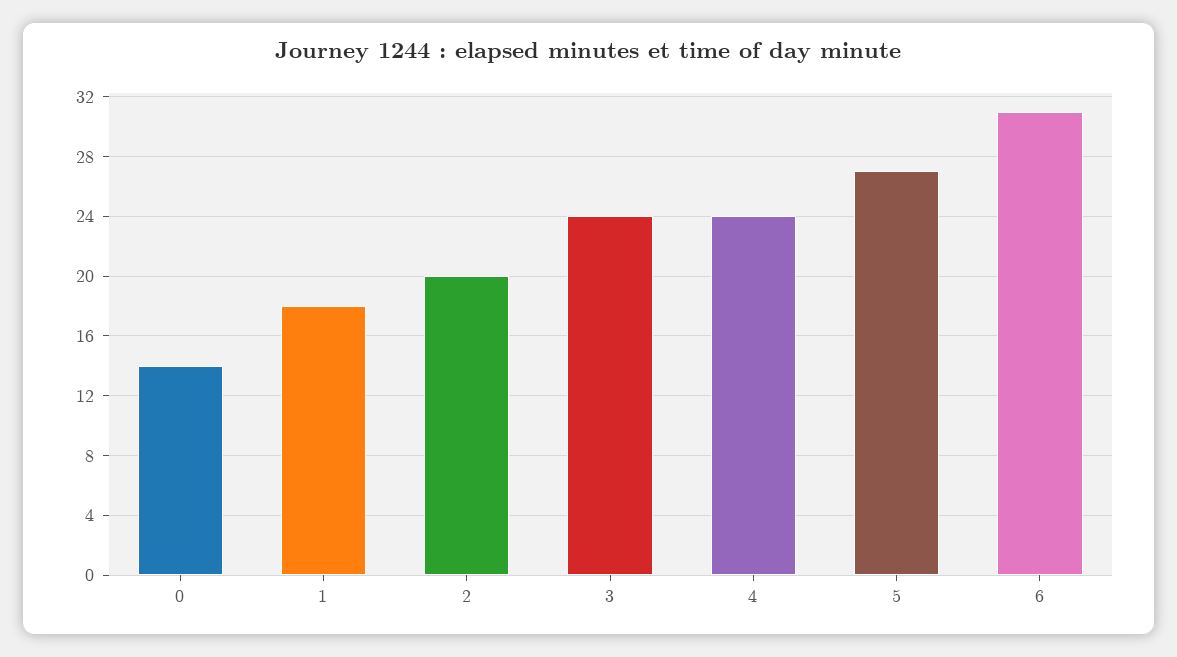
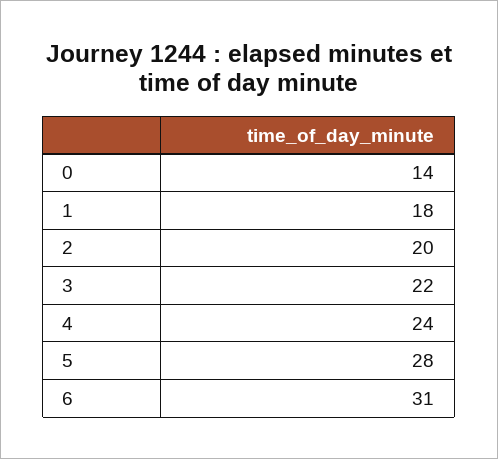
  {
    "0": 14,
    "1": 18,
    "2": 20,
-   "3": 24,
+   "3": 22,
    "4": 24,
-   "5": 27,
+   "5": 28,
    "6": 31
  }

